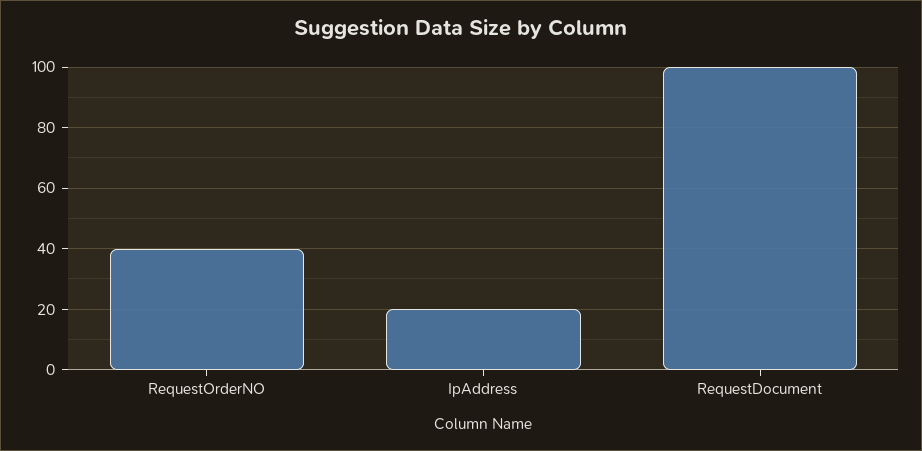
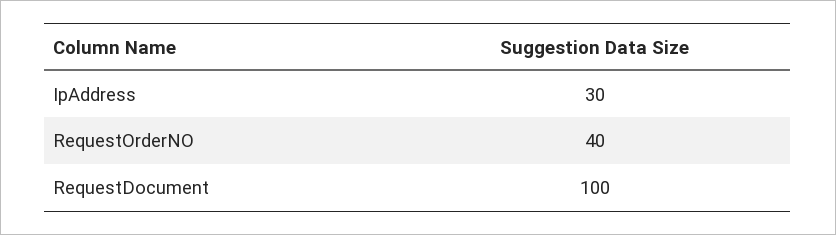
  {
    "RequestOrderNO": 40,
-   "IpAddress": 20,
+   "IpAddress": 30,
    "RequestDocument": 100
  }

